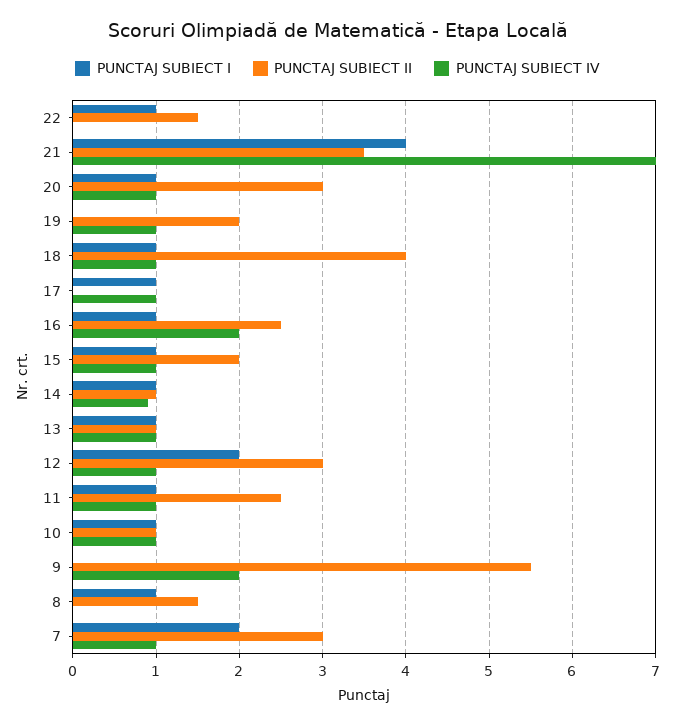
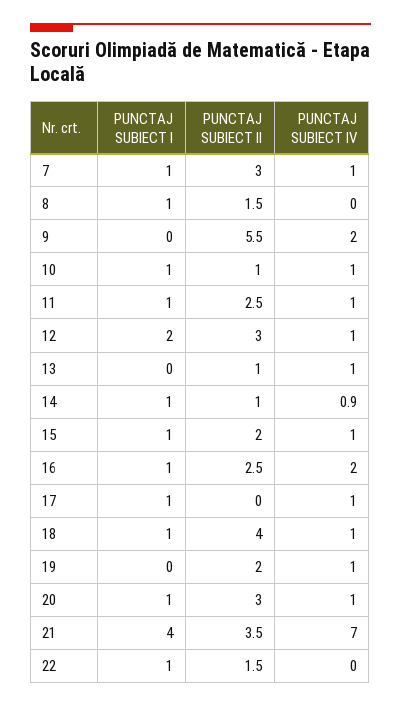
  {
    "PUNCTAJ SUBIECT I": {
      "22": 1,
      "21": 4,
      "20": 1,
      "19": 0,
      "18": 1,
      "17": 1,
      "16": 1,
      "15": 1,
      "14": 1,
-     "13": 1,
+     "13": 0,
      "12": 2,
      "11": 1,
      "10": 1,
      "9": 0,
      "8": 1,
-     "7": 2
+     "7": 1
    },
    "PUNCTAJ SUBIECT II": {
      "22": 1.5,
      "21": 3.5,
      "20": 3,
      "19": 2,
      "18": 4,
      "17": 0,
      "16": 2.5,
      "15": 2,
      "14": 1,
      "13": 1,
      "12": 3,
      "11": 2.5,
      "10": 1,
      "9": 5.5,
      "8": 1.5,
      "7": 3
    },
    "PUNCTAJ SUBIECT IV": {
      "22": 0,
      "21": 7,
      "20": 1,
      "19": 1,
      "18": 1,
      "17": 1,
      "16": 2,
      "15": 1,
      "14": 0.9,
      "13": 1,
      "12": 1,
      "11": 1,
      "10": 1,
      "9": 2,
      "8": 0,
      "7": 1
    }
  }

